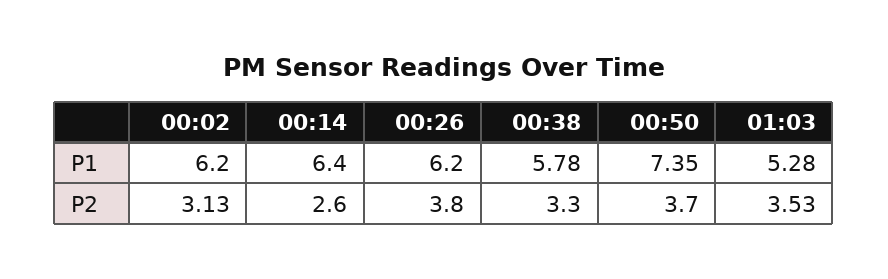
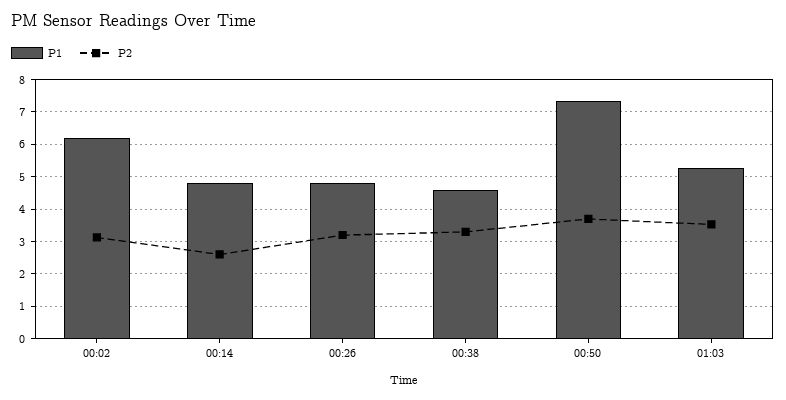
  {
    "P1": {
      "00:02": 6.2,
-     "00:14": 6.4,
+     "00:14": 4.8,
-     "00:26": 6.2,
+     "00:26": 4.8,
-     "00:38": 5.78,
+     "00:38": 4.6,
      "00:50": 7.35,
      "01:03": 5.28
    },
    "P2": {
      "00:02": 3.13,
      "00:14": 2.6,
-     "00:26": 3.8,
+     "00:26": 3.2,
      "00:38": 3.3,
      "00:50": 3.7,
      "01:03": 3.53
    }
  }

